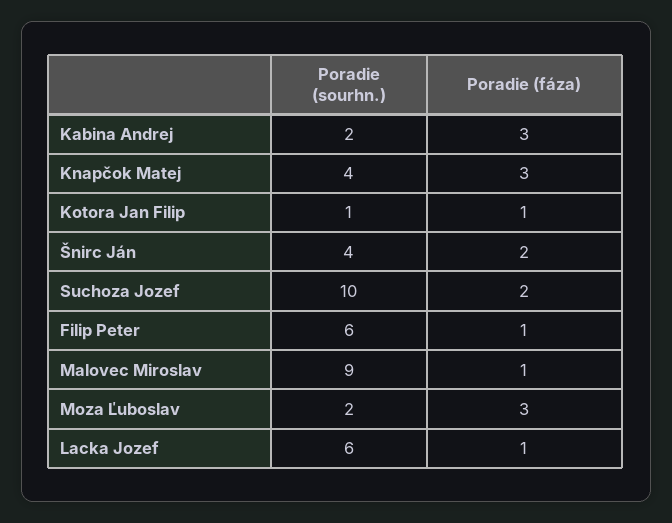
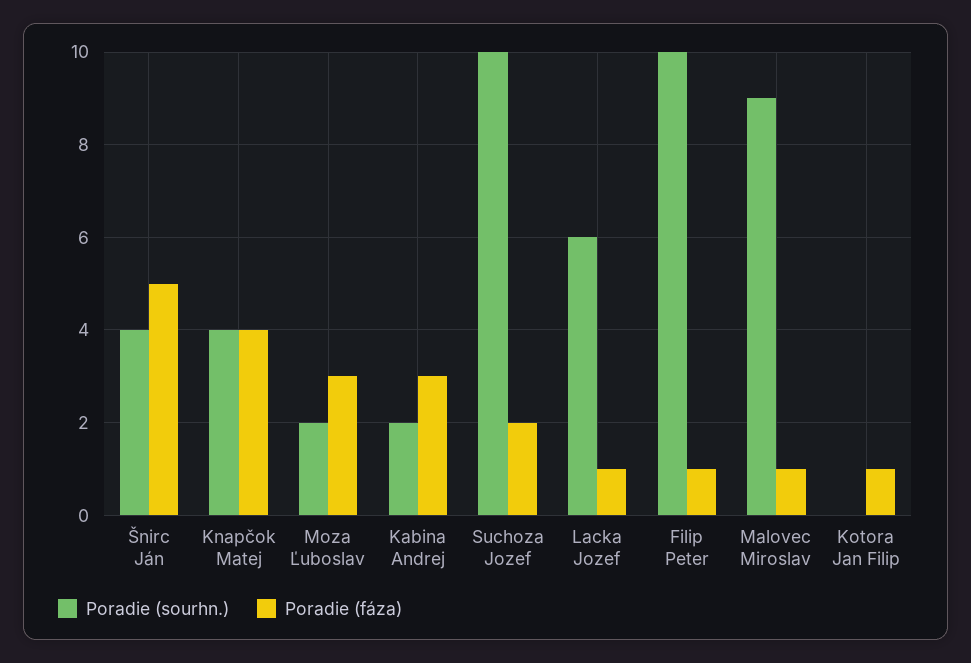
  {
    "Poradie (sourhn.)": {
      "Kabina Andrej": 2,
      "Knapčok Matej": 4,
-     "Kotora Jan Filip": 1,
+     "Kotora Jan Filip": 0,
      "Šnirc Ján": 4,
      "Suchoza Jozef": 10,
-     "Filip Peter": 6,
+     "Filip Peter": 10,
      "Malovec Miroslav": 9,
      "Moza Ľuboslav": 2,
      "Lacka Jozef": 6
    },
    "Poradie (fáza)": {
      "Kabina Andrej": 3,
-     "Knapčok Matej": 3,
+     "Knapčok Matej": 4,
      "Kotora Jan Filip": 1,
-     "Šnirc Ján": 2,
+     "Šnirc Ján": 5,
      "Suchoza Jozef": 2,
      "Filip Peter": 1,
      "Malovec Miroslav": 1,
      "Moza Ľuboslav": 3,
      "Lacka Jozef": 1
    }
  }

